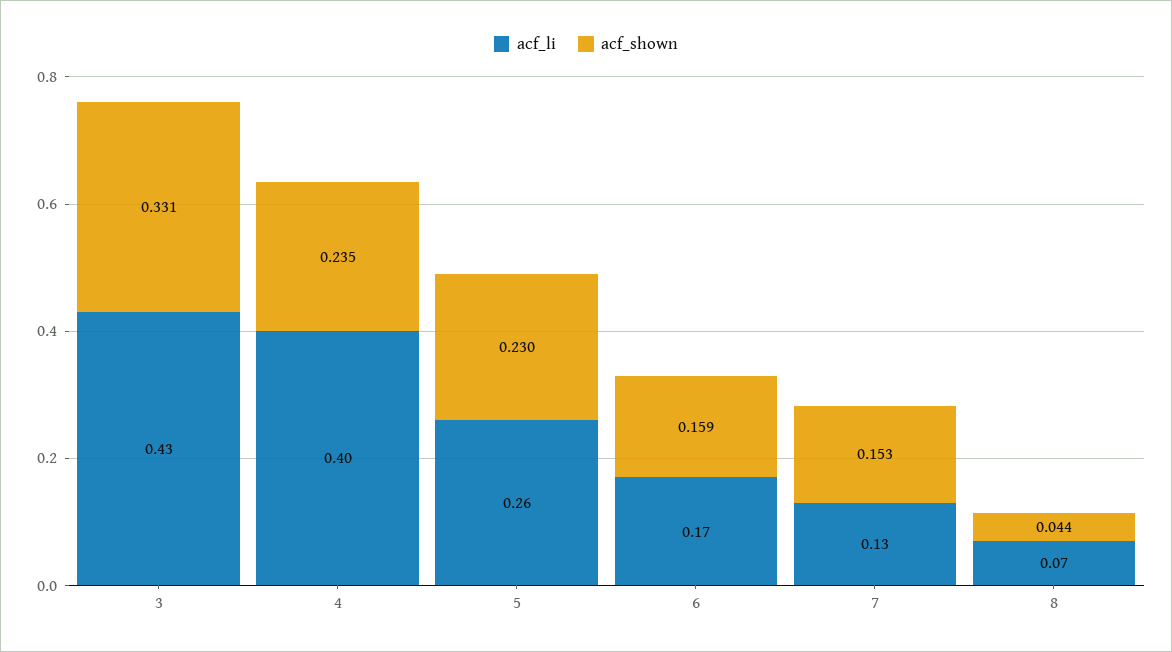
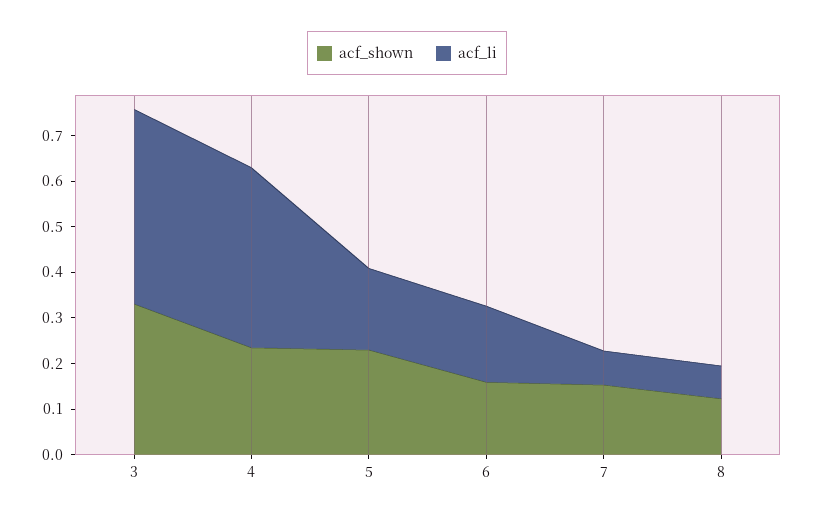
  {
    "acf_li": {
      "3": 0.43,
      "4": 0.4,
-     "5": 0.26,
+     "5": 0.18,
      "6": 0.17,
-     "7": 0.13,
+     "7": 0.08,
      "8": 0.07
    },
    "acf_shown": {
      "3": 0.331,
      "4": 0.235,
      "5": 0.23,
      "6": 0.159,
      "7": 0.153,
-     "8": 0.044
+     "8": 0.12
    }
  }

